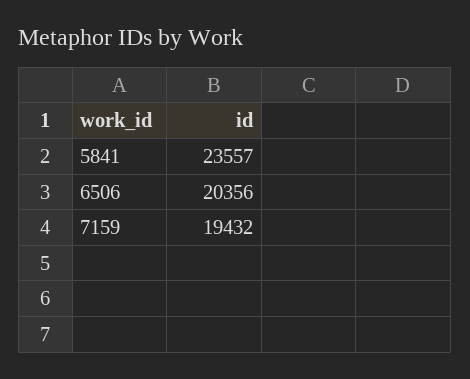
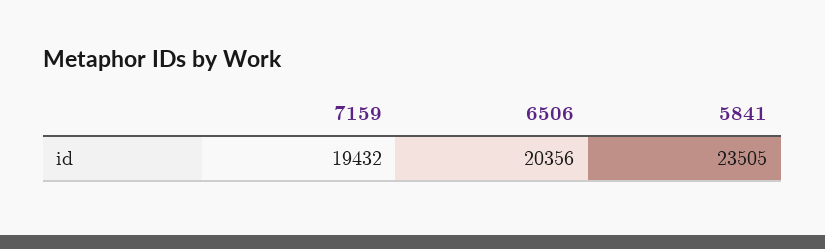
  {
-   "5841": 23557,
+   "5841": 23505,
    "6506": 20356,
    "7159": 19432
  }

